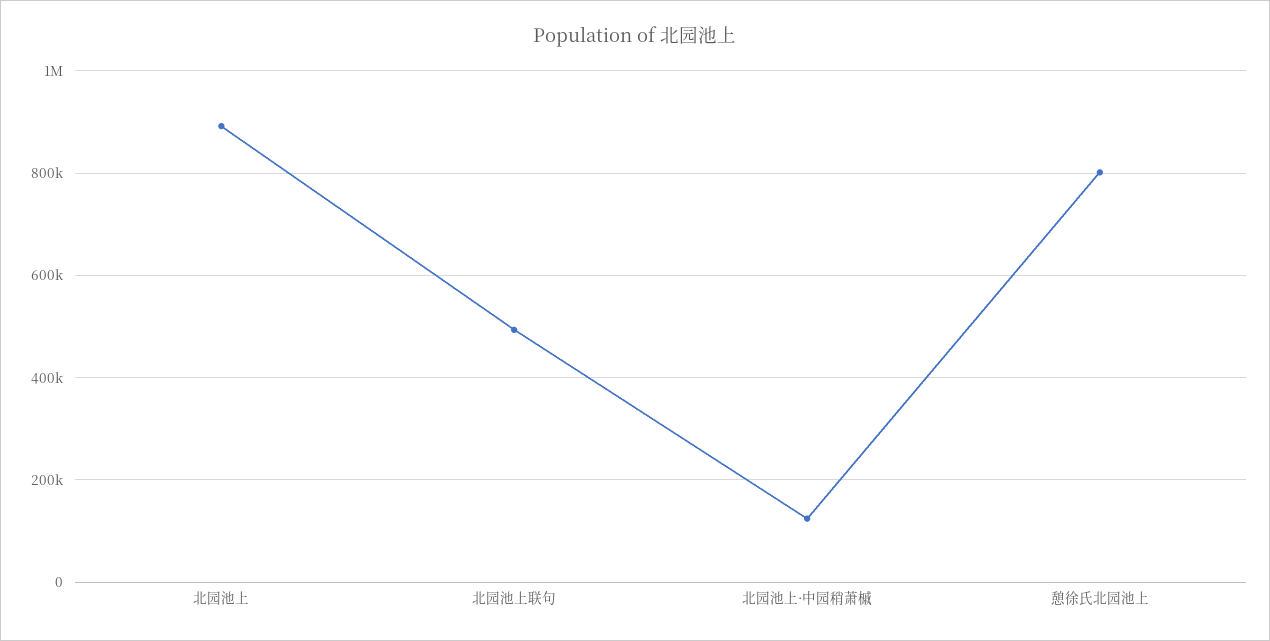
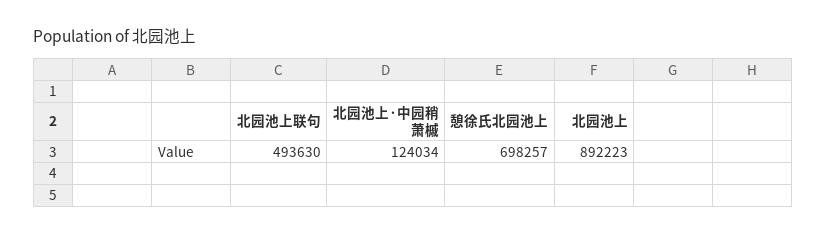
  {
    "北园池上": 892223,
    "北园池上联句": 493630,
    "北园池上·中园稍萧槭": 124034,
-   "憩徐氏北园池上": 800000
+   "憩徐氏北园池上": 698257
  }

